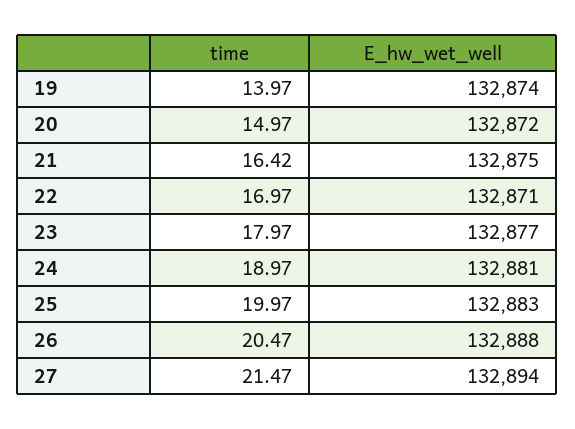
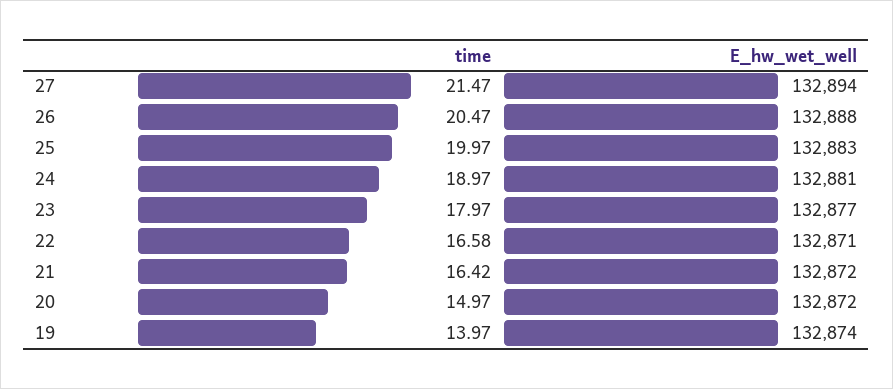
  {
    "time": {
      "19": 13.97,
      "20": 14.97,
      "21": 16.42,
-     "22": 16.97,
+     "22": 16.58,
      "23": 17.97,
      "24": 18.97,
      "25": 19.97,
      "26": 20.47,
      "27": 21.47
    },
    "E_hw_wet_well": {
      "19": 132874,
      "20": 132872,
-     "21": 132875,
+     "21": 132872,
      "22": 132871,
      "23": 132877,
      "24": 132881,
      "25": 132883,
      "26": 132888,
      "27": 132894
    }
  }

